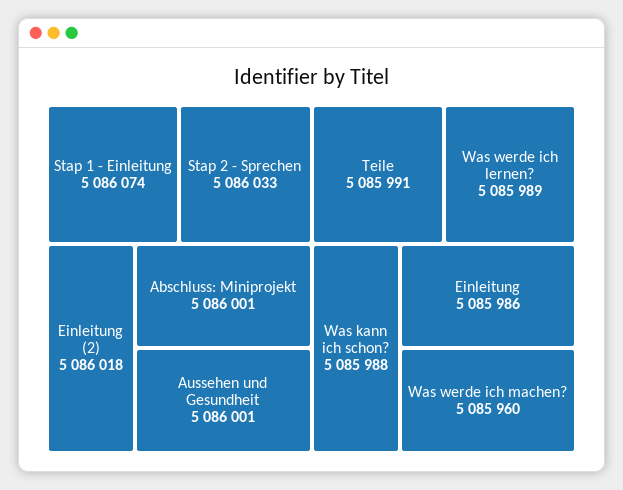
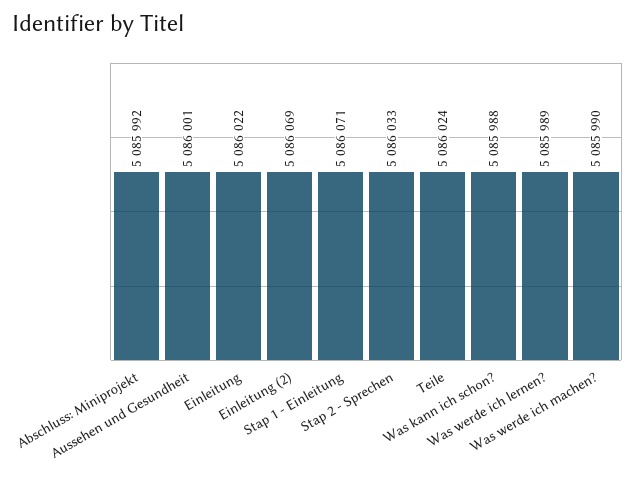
  {
-   "Stap 1 - Einleitung": 5086074,
+   "Stap 1 - Einleitung": 5086071,
    "Stap 2 - Sprechen": 5086033,
-   "Einleitung (2)": 5086018,
+   "Einleitung (2)": 5086069,
-   "Abschluss: Miniprojekt": 5086001,
+   "Abschluss: Miniprojekt": 5085992,
    "Aussehen und Gesundheit": 5086001,
-   "Teile": 5085991,
+   "Teile": 5086024,
    "Was werde ich lernen?": 5085989,
    "Was kann ich schon?": 5085988,
-   "Einleitung": 5085986,
+   "Einleitung": 5086022,
-   "Was werde ich machen?": 5085960
+   "Was werde ich machen?": 5085990
  }

